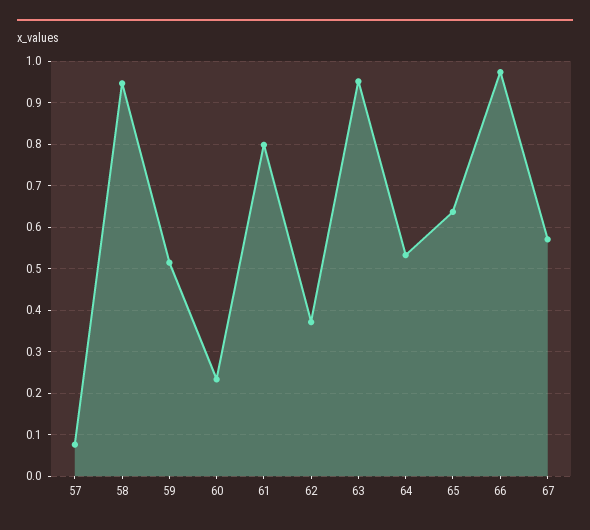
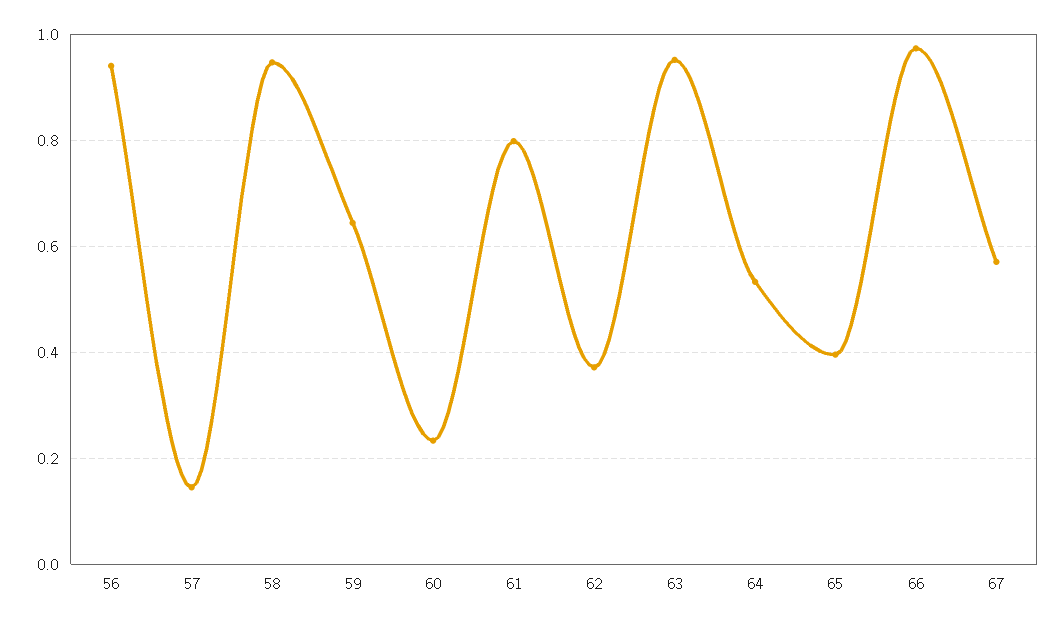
  {
-   "57": 0.08,
+   "57": 0.14,
    "58": 0.94,
-   "59": 0.52,
+   "59": 0.64,
    "60": 0.24,
    "61": 0.8,
    "62": 0.38,
    "63": 0.96,
    "64": 0.54,
-   "65": 0.64,
+   "65": 0.4,
    "66": 0.98,
-   "67": 0.58
+   "67": 0.58,
+   "56": 0.94
  }

